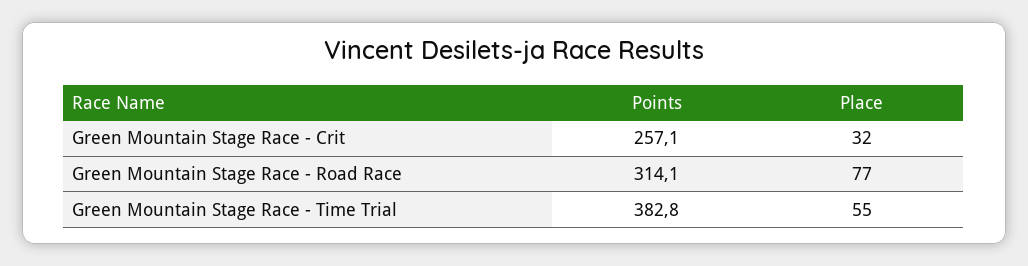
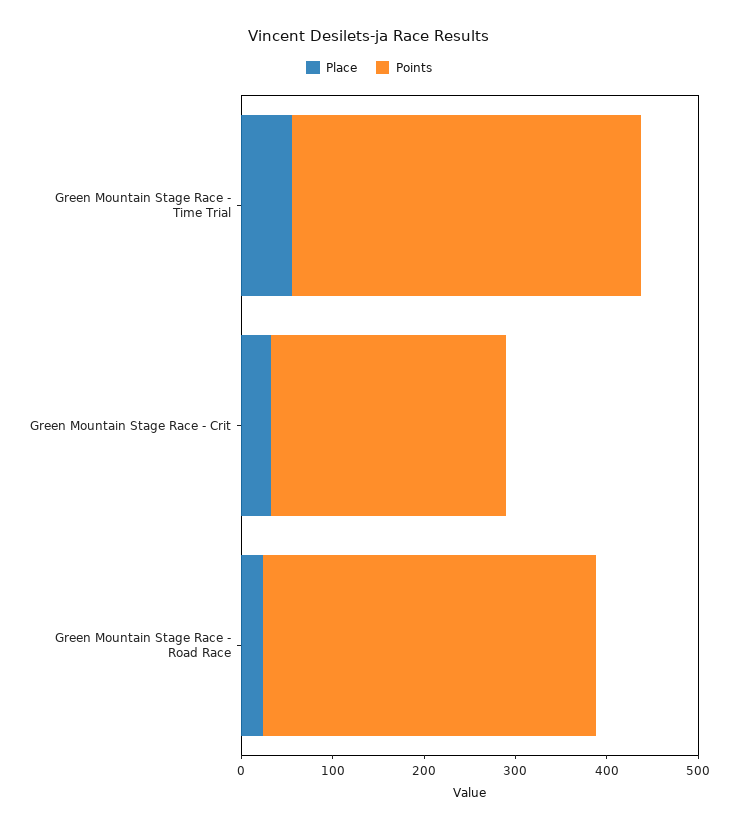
  {
    "Points": {
      "Green Mountain Stage Race - Crit": 257.1,
-     "Green Mountain Stage Race - Road Race": 314.1,
+     "Green Mountain Stage Race - Road Race": 360,
      "Green Mountain Stage Race - Time Trial": 382.8
    },
    "Place": {
      "Green Mountain Stage Race - Crit": 32,
-     "Green Mountain Stage Race - Road Race": 77,
+     "Green Mountain Stage Race - Road Race": 20,
      "Green Mountain Stage Race - Time Trial": 55
    }
  }

